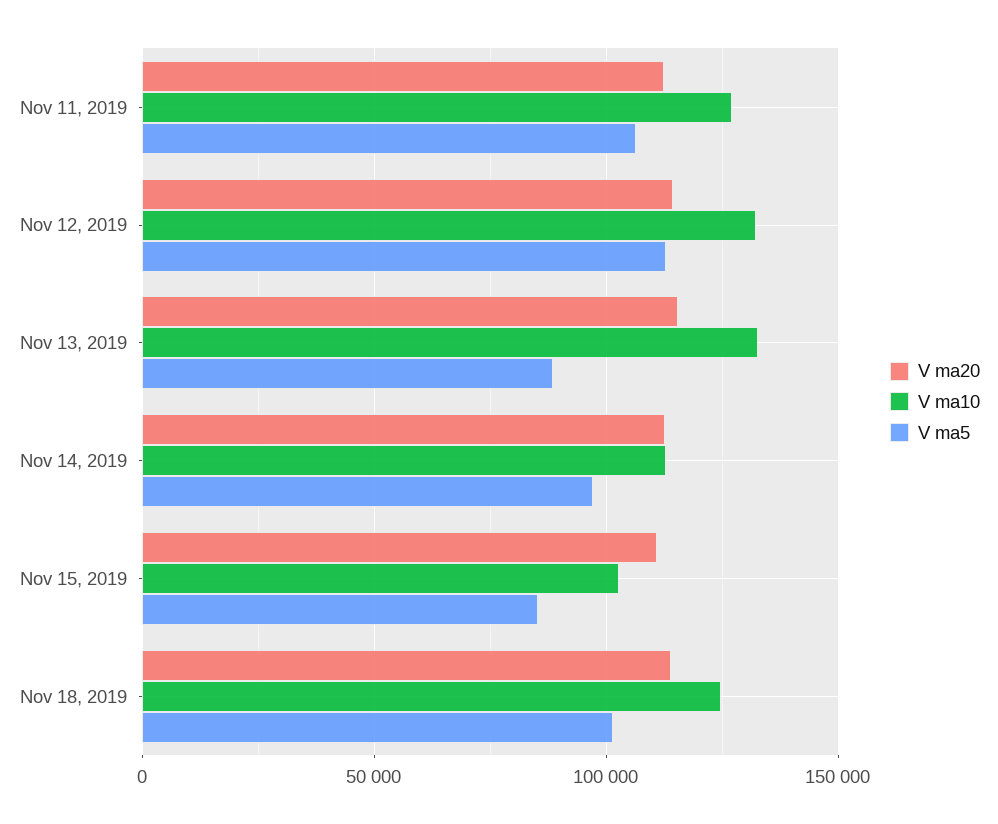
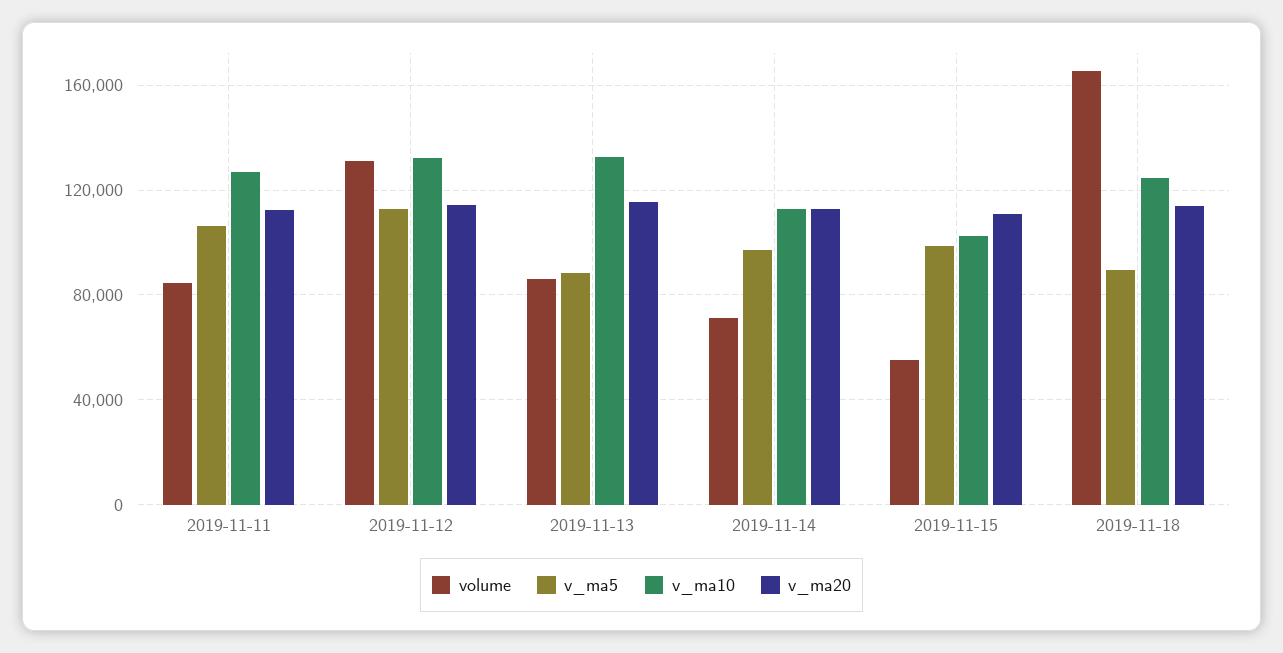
  {
    "V ma20": {
      "Nov 11, 2019": 110000,
      "Nov 12, 2019": 115000,
      "Nov 13, 2019": 115000,
      "Nov 14, 2019": 115000,
      "Nov 15, 2019": 110000,
      "Nov 18, 2019": 115000
    },
    "V ma10": {
      "Nov 11, 2019": 125000,
      "Nov 12, 2019": 130000,
      "Nov 13, 2019": 135000,
      "Nov 14, 2019": 115000,
      "Nov 15, 2019": 105000,
      "Nov 18, 2019": 125000
    },
    "V ma5": {
      "Nov 11, 2019": 105000,
      "Nov 12, 2019": 115000,
      "Nov 13, 2019": 90000,
      "Nov 14, 2019": 95000,
-     "Nov 15, 2019": 85000,
+     "Nov 15, 2019": 100000,
-     "Nov 18, 2019": 100000
+     "Nov 18, 2019": 90000
-   }
+   },
+   "volume": {
+     "Nov 11, 2019": 85000,
+     "Nov 12, 2019": 130000,
+     "Nov 13, 2019": 85000,
+     "Nov 14, 2019": 70000,
+     "Nov 15, 2019": 55000,
+     "Nov 18, 2019": 165000
+   }
  }

